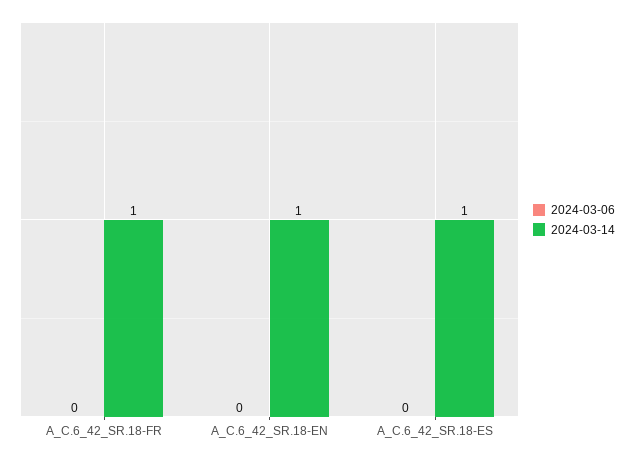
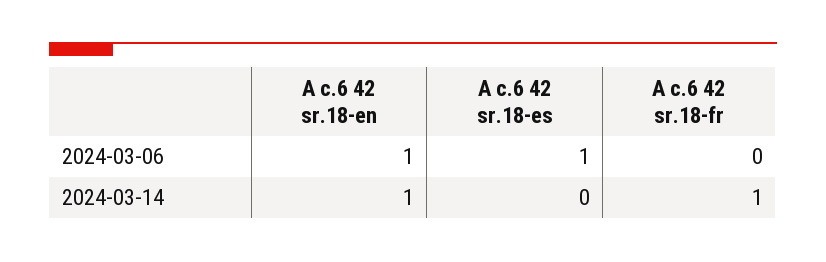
  {
    "2024-03-06": {
      "A_C.6_42_SR.18-FR": 0,
-     "A_C.6_42_SR.18-EN": 0,
+     "A_C.6_42_SR.18-EN": 1,
-     "A_C.6_42_SR.18-ES": 0
+     "A_C.6_42_SR.18-ES": 1
    },
    "2024-03-14": {
      "A_C.6_42_SR.18-FR": 1,
      "A_C.6_42_SR.18-EN": 1,
-     "A_C.6_42_SR.18-ES": 1
+     "A_C.6_42_SR.18-ES": 0
    }
  }

